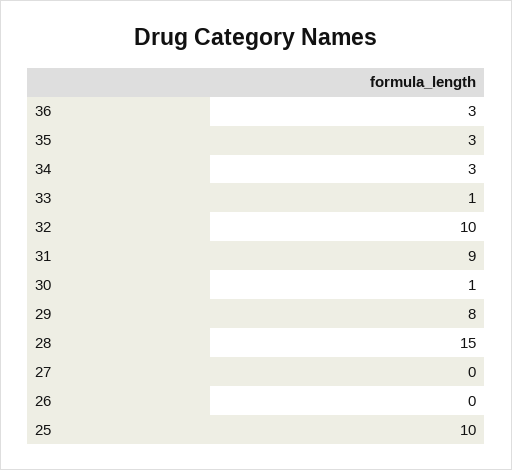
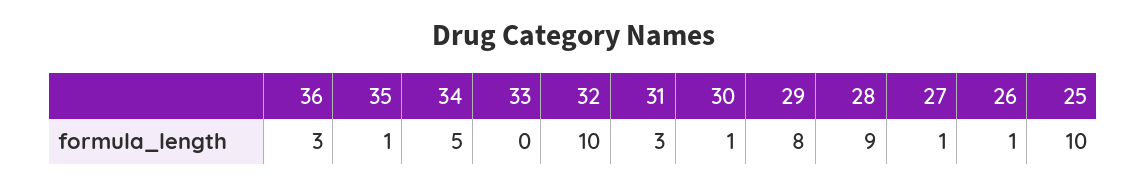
  {
    "36": 3,
-   "35": 3,
+   "35": 1,
-   "34": 3,
+   "34": 5,
-   "33": 1,
+   "33": 0,
    "32": 10,
-   "31": 9,
+   "31": 3,
    "30": 1,
    "29": 8,
-   "28": 15,
+   "28": 9,
-   "27": 0,
+   "27": 1,
-   "26": 0,
+   "26": 1,
    "25": 10
  }

